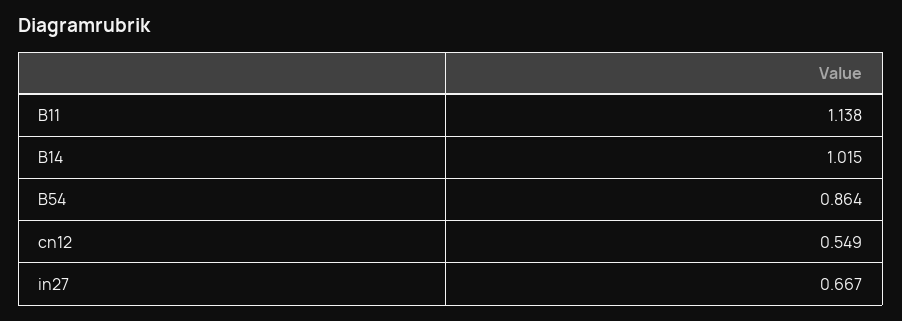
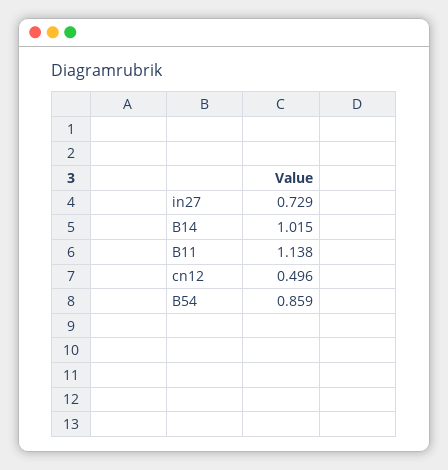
  {
    "B11": 1.138,
    "B14": 1.015,
-   "B54": 0.864,
+   "B54": 0.859,
-   "cn12": 0.549,
+   "cn12": 0.496,
-   "in27": 0.667
+   "in27": 0.729
  }

